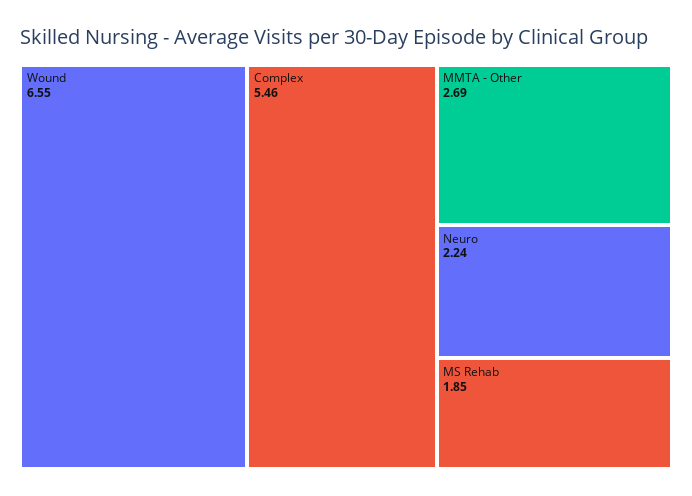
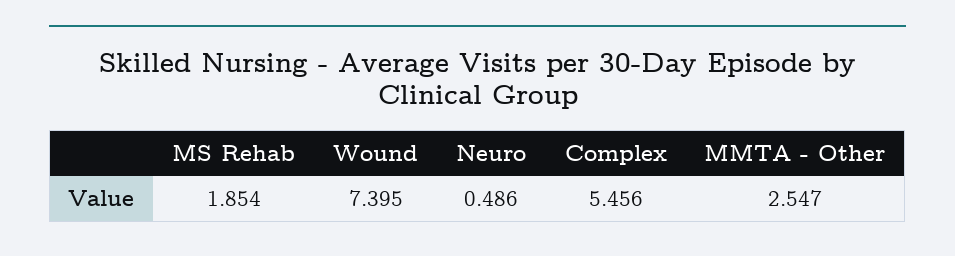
  {
-   "Wound": 6.55,
+   "Wound": 7.395,
    "Complex": 5.456,
-   "MMTA - Other": 2.69,
+   "MMTA - Other": 2.547,
-   "Neuro": 2.24,
+   "Neuro": 0.486,
    "MS Rehab": 1.854
  }

